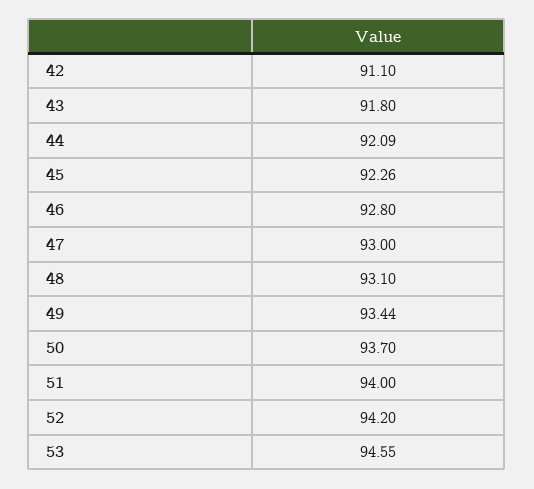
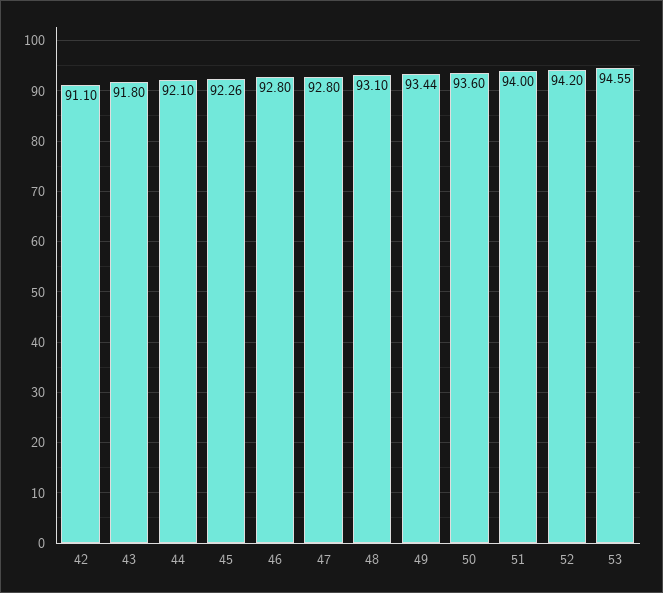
  {
    "42": 91.1,
    "43": 91.8,
-   "44": 92.09,
+   "44": 92.1,
    "45": 92.26,
    "46": 92.8,
-   "47": 93,
+   "47": 92.8,
    "48": 93.1,
    "49": 93.44,
-   "50": 93.7,
+   "50": 93.6,
    "51": 94,
    "52": 94.2,
    "53": 94.55
  }

